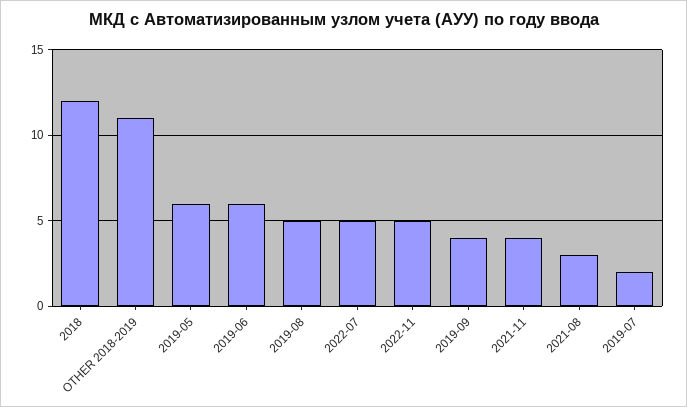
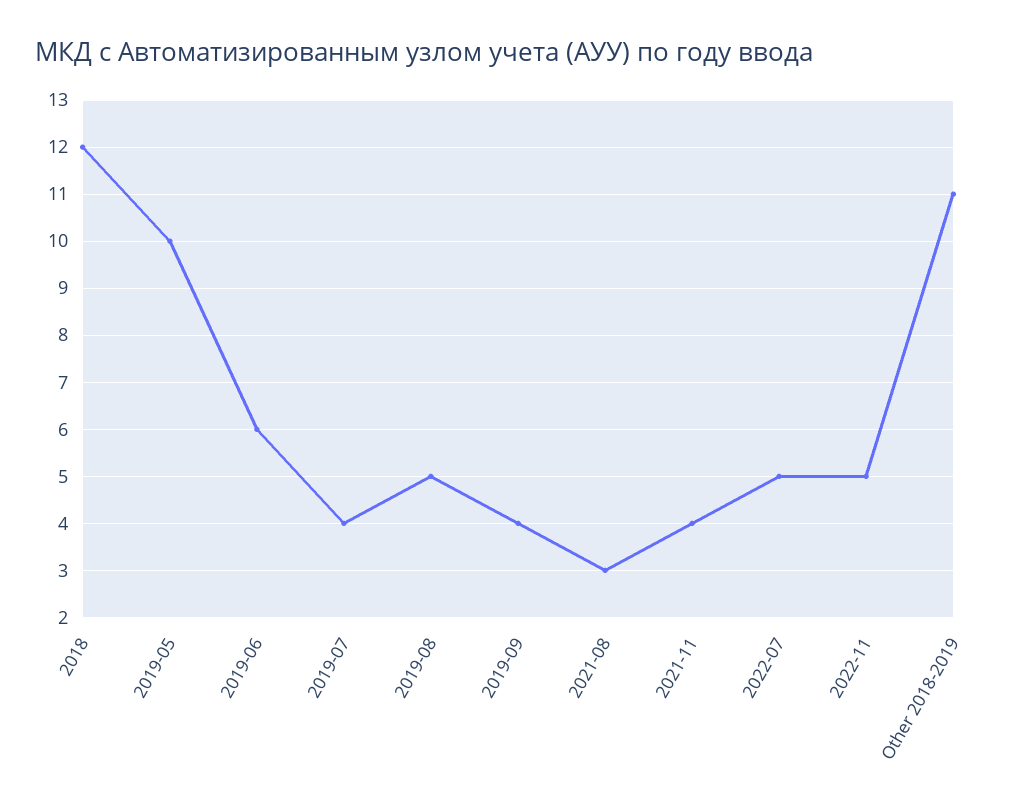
  {
    "2018": 12,
    "OTHER 2018-2019": 11,
-   "2019-05": 6,
+   "2019-05": 10,
    "2019-06": 6,
    "2019-08": 5,
    "2022-07": 5,
    "2022-11": 5,
    "2019-09": 4,
    "2021-11": 4,
    "2021-08": 3,
-   "2019-07": 2
+   "2019-07": 4
  }

